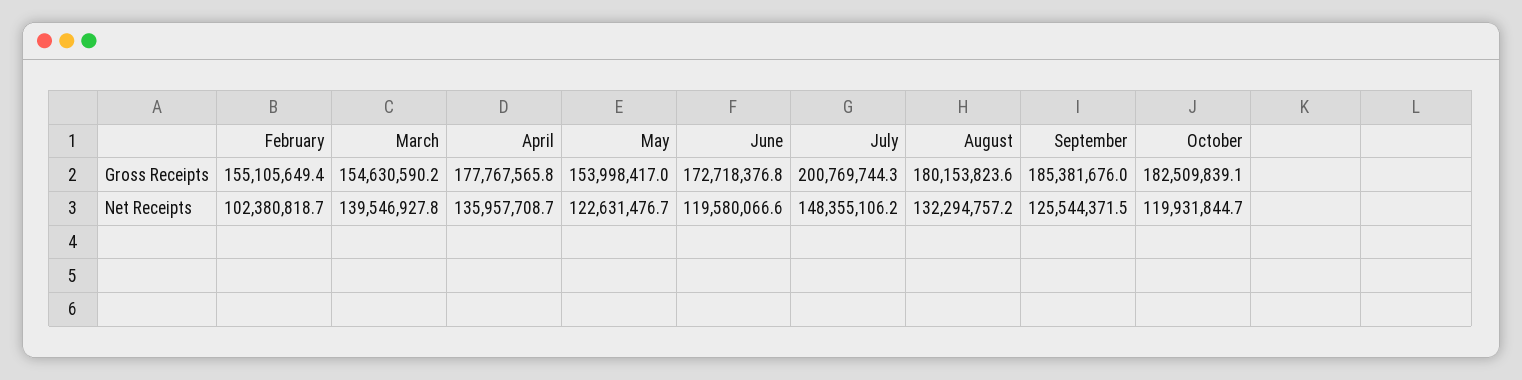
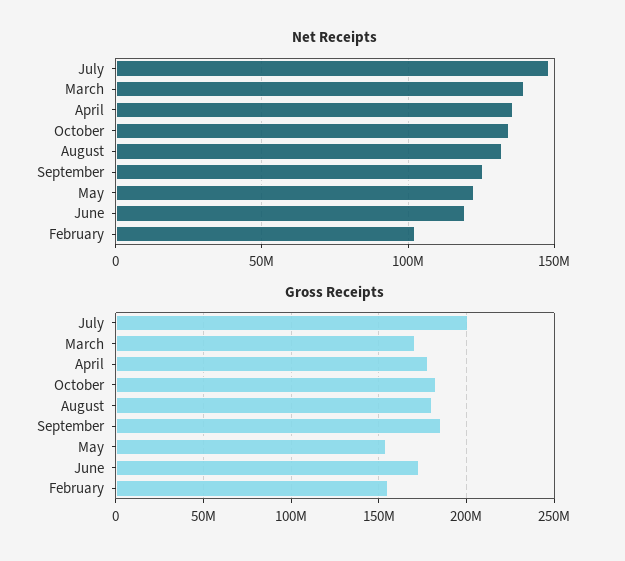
  {
    "Gross Receipts": {
      "February": 155105649.4,
-     "March": 154630590.2,
+     "March": 170000000,
      "April": 177767565.8,
      "May": 153998417,
      "June": 172718376.8,
      "July": 200769744.3,
      "August": 180153823.6,
      "September": 185381676,
      "October": 182509839.1
    },
    "Net Receipts": {
      "February": 102380818.7,
      "March": 139546927.8,
      "April": 135957708.7,
      "May": 122631476.7,
      "June": 119580066.6,
      "July": 148355106.2,
      "August": 132294757.2,
      "September": 125544371.5,
-     "October": 119931844.7
+     "October": 135000000
    }
  }

